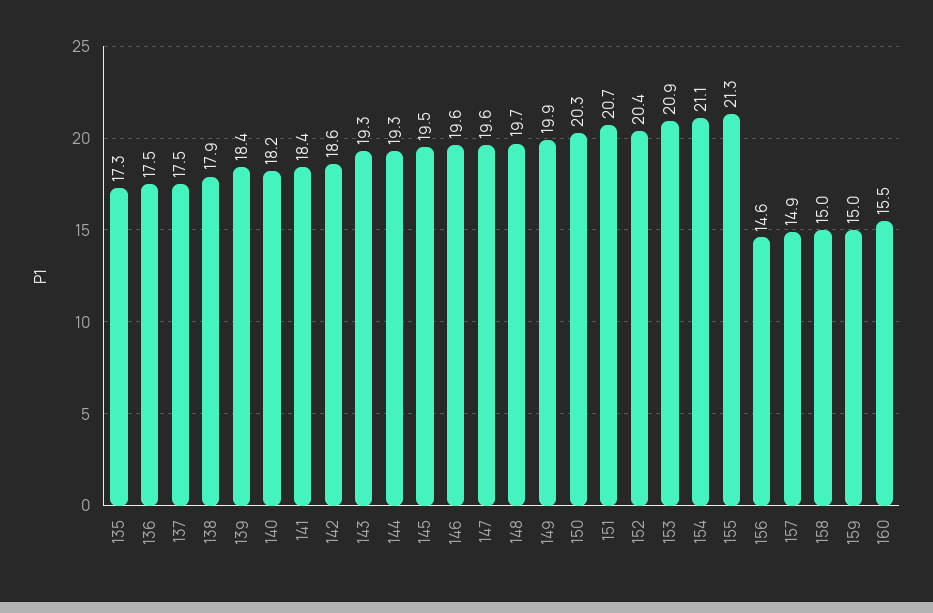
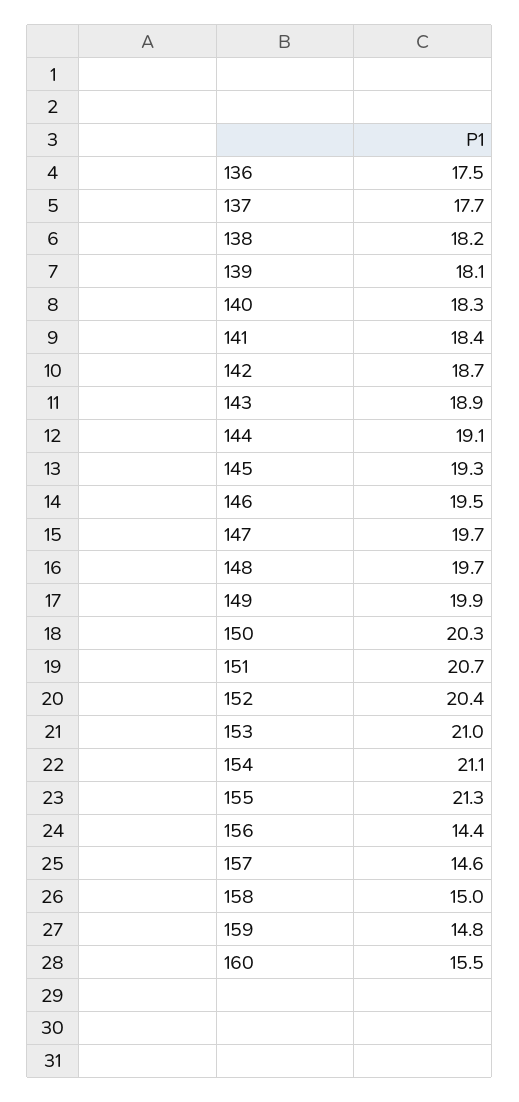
  {
-   "135": 17.3,
    "136": 17.5,
-   "137": 17.5,
+   "137": 17.7,
-   "138": 17.9,
+   "138": 18.2,
-   "139": 18.4,
+   "139": 18.1,
-   "140": 18.2,
+   "140": 18.3,
    "141": 18.4,
-   "142": 18.6,
+   "142": 18.7,
-   "143": 19.3,
+   "143": 18.9,
-   "144": 19.3,
+   "144": 19.1,
-   "145": 19.5,
+   "145": 19.3,
-   "146": 19.6,
+   "146": 19.5,
-   "147": 19.6,
+   "147": 19.7,
    "148": 19.7,
    "149": 19.9,
    "150": 20.3,
    "151": 20.7,
    "152": 20.4,
-   "153": 20.9,
+   "153": 21,
    "154": 21.1,
    "155": 21.3,
-   "156": 14.6,
+   "156": 14.4,
-   "157": 14.9,
+   "157": 14.6,
    "158": 15,
-   "159": 15,
+   "159": 14.8,
    "160": 15.5
  }

